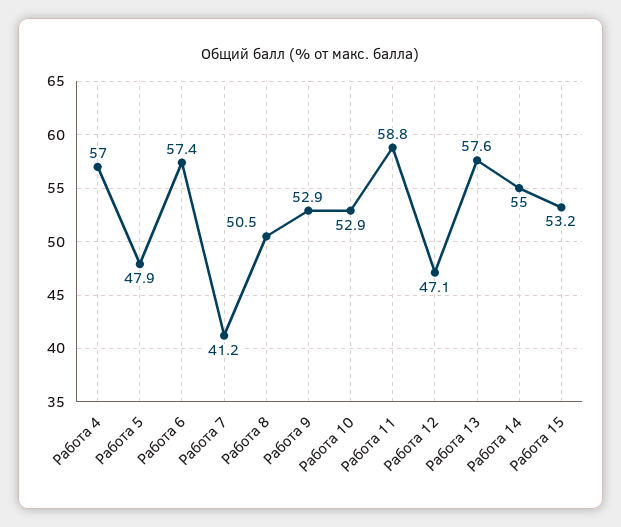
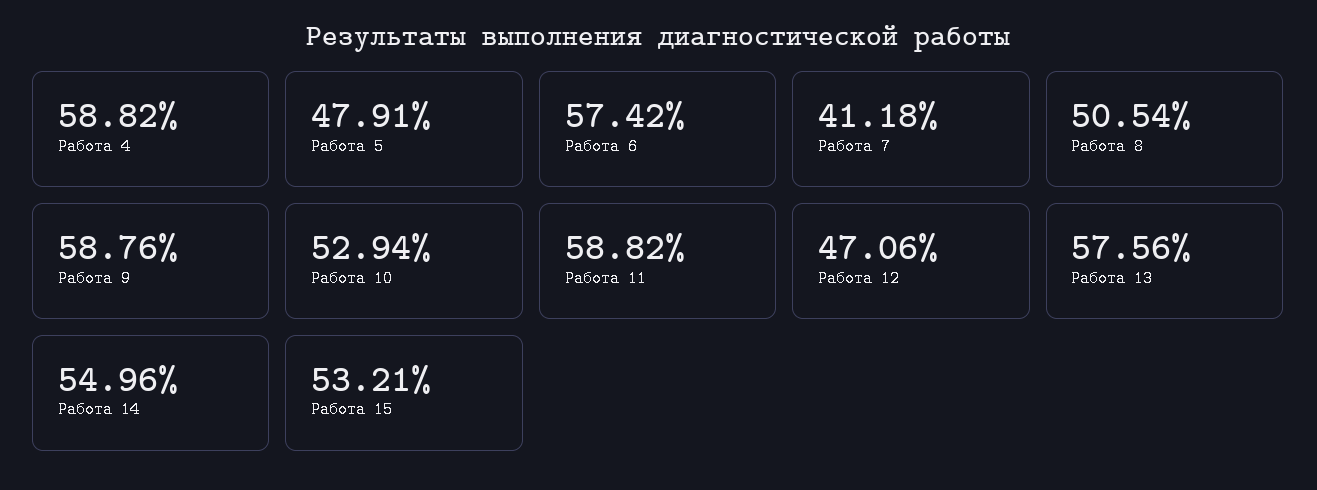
  {
-   "Работа 4": 57,
+   "Работа 4": 58.82,
    "Работа 5": 47.91,
    "Работа 6": 57.42,
    "Работа 7": 41.18,
    "Работа 8": 50.54,
-   "Работа 9": 52.9,
+   "Работа 9": 58.76,
    "Работа 10": 52.94,
    "Работа 11": 58.82,
    "Работа 12": 47.06,
    "Работа 13": 57.56,
    "Работа 14": 54.96,
    "Работа 15": 53.21
  }

